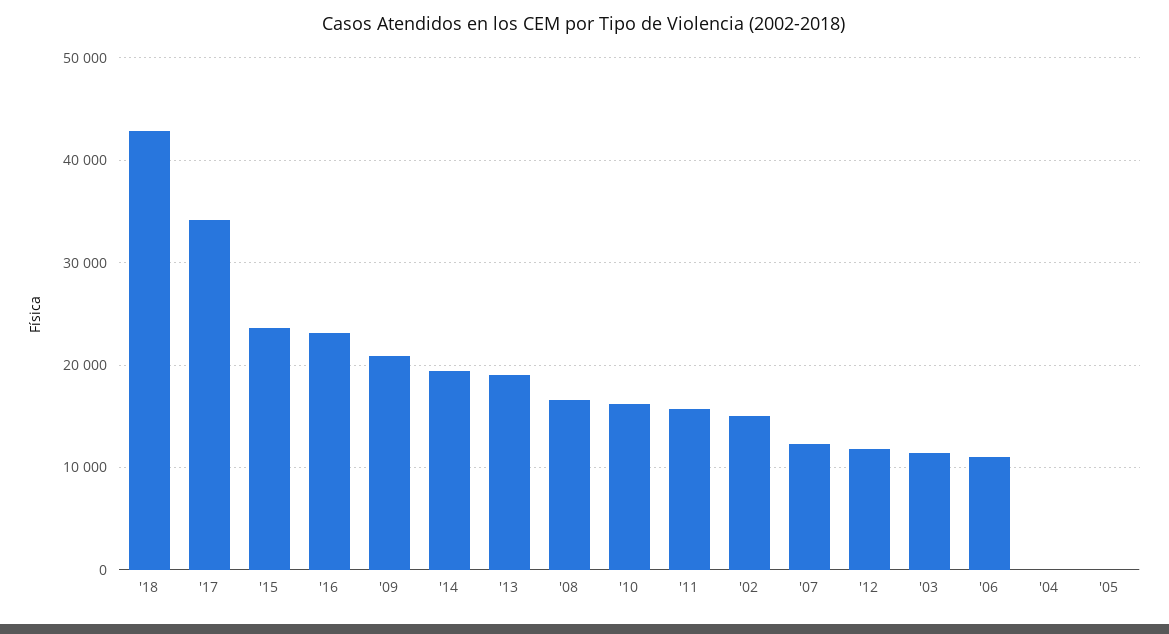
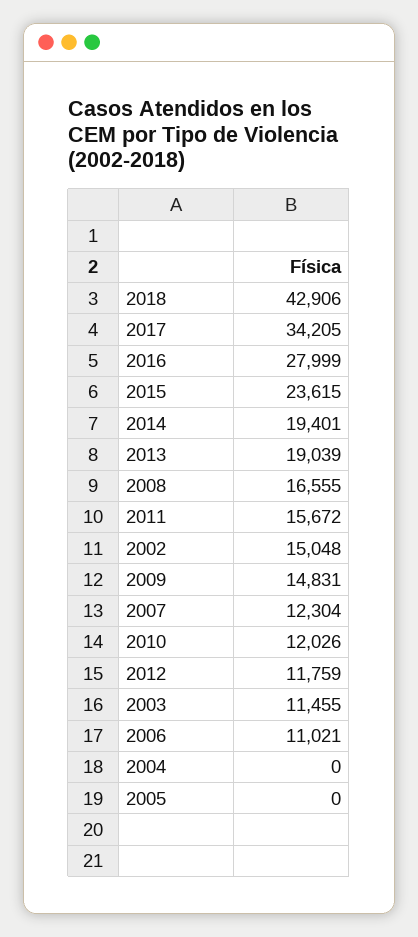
  {
    "'18": 42906,
    "'17": 34205,
    "'15": 23615,
-   "'16": 23000,
+   "'16": 27999,
-   "'09": 21000,
+   "'09": 14831,
    "'14": 19401,
    "'13": 19039,
    "'08": 16555,
-   "'10": 16000,
+   "'10": 12026,
    "'11": 15672,
    "'02": 15048,
    "'07": 12304,
    "'12": 11759,
    "'03": 11455,
    "'06": 11021,
    "'04": 0,
    "'05": 0
  }

